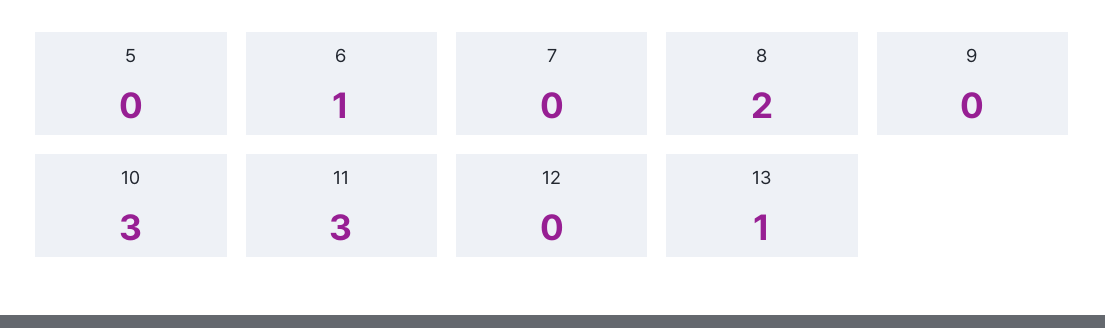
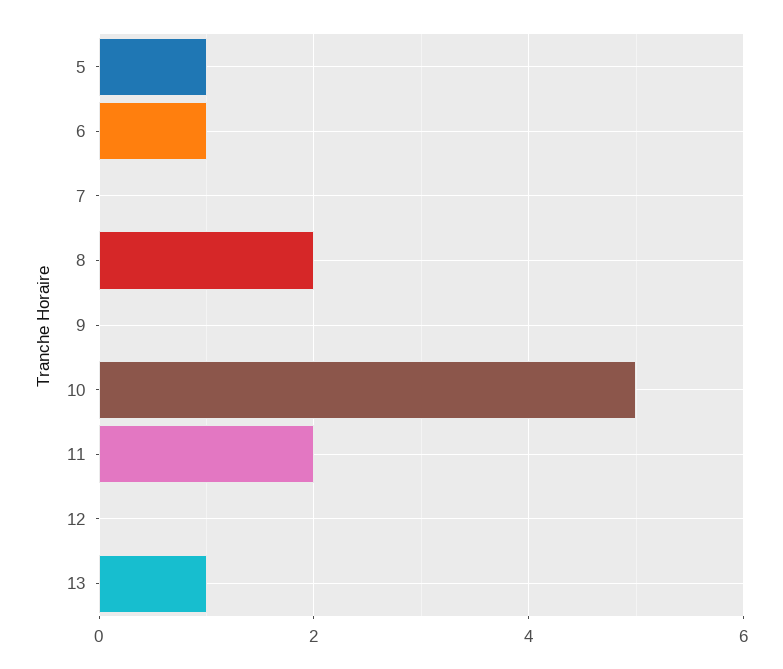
  {
-   "5": 0,
+   "5": 1,
    "6": 1,
    "7": 0,
    "8": 2,
    "9": 0,
-   "10": 3,
+   "10": 5,
-   "11": 3,
+   "11": 2,
    "12": 0,
    "13": 1
  }

